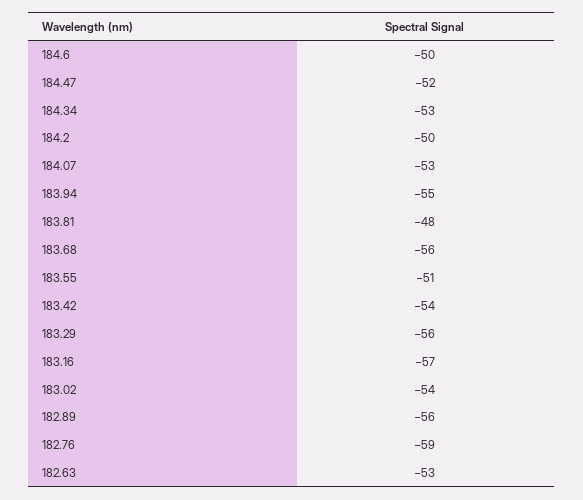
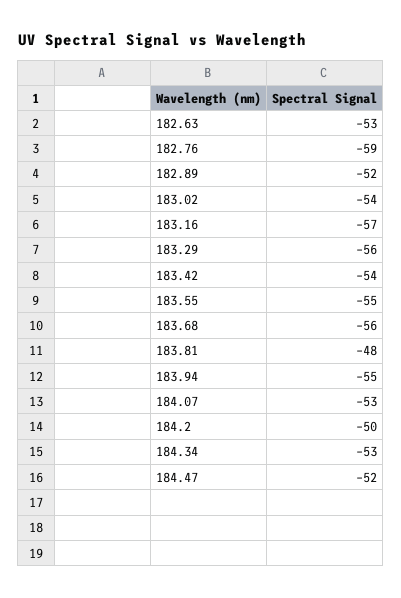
  {
-   "184.6": -50,
    "184.47": -52,
    "184.34": -53,
    "184.2": -50,
    "184.07": -53,
    "183.94": -55,
    "183.81": -48,
    "183.68": -56,
-   "183.55": -51,
+   "183.55": -55,
    "183.42": -54,
    "183.29": -56,
    "183.16": -57,
    "183.02": -54,
-   "182.89": -56,
+   "182.89": -52,
    "182.76": -59,
    "182.63": -53
  }

